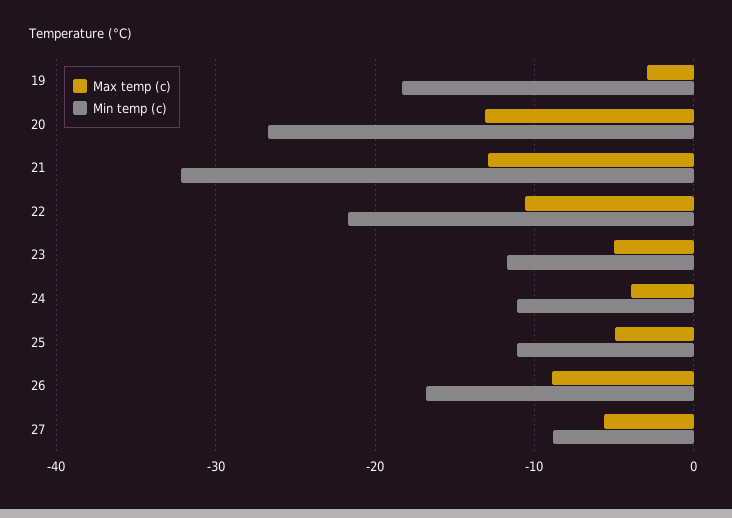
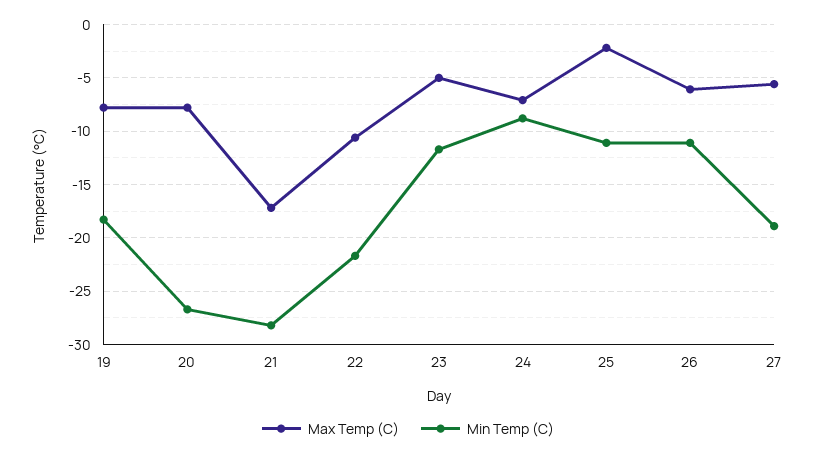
  {
    "Max temp (c)": {
-     "19": -3,
+     "19": -8,
-     "20": -13,
+     "20": -8,
-     "21": -13,
+     "21": -17,
      "22": -11,
      "23": -5,
-     "24": -4,
+     "24": -7,
-     "25": -5,
+     "25": -2,
-     "26": -9,
+     "26": -6,
      "27": -6
    },
    "Min temp (c)": {
      "19": -18,
      "20": -27,
-     "21": -32,
+     "21": -28,
      "22": -22,
      "23": -12,
-     "24": -11,
+     "24": -9,
      "25": -11,
-     "26": -17,
+     "26": -11,
-     "27": -9
+     "27": -19
    }
  }

